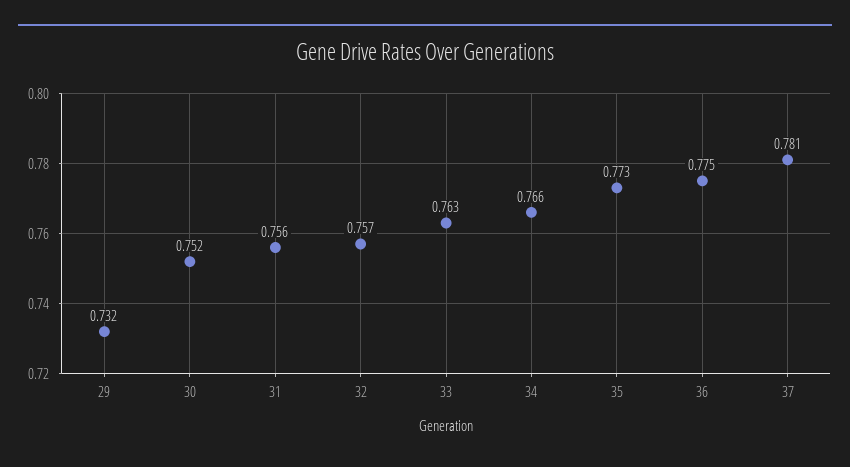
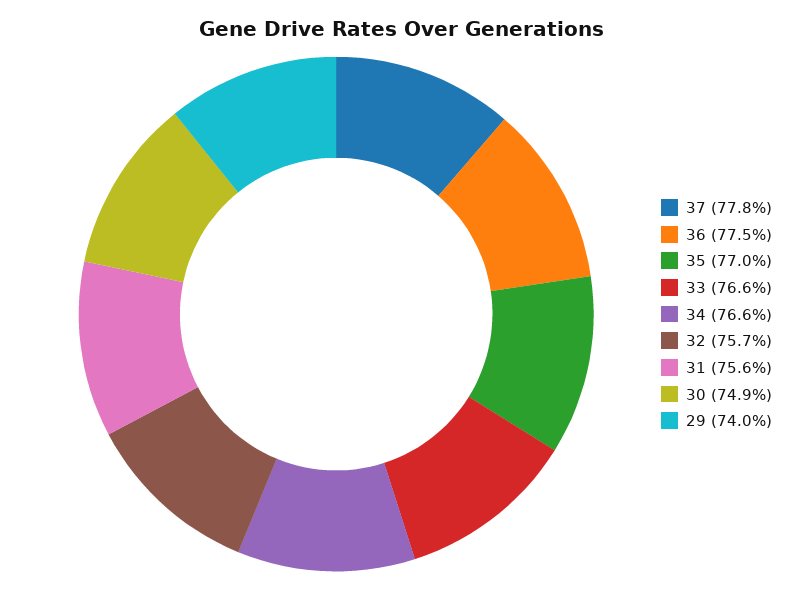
  {
-   "29": 0.732,
+   "29": 0.74,
-   "30": 0.752,
+   "30": 0.749,
    "31": 0.756,
    "32": 0.757,
-   "33": 0.763,
+   "33": 0.766,
    "34": 0.766,
-   "35": 0.773,
+   "35": 0.77,
    "36": 0.775,
-   "37": 0.781
+   "37": 0.778
  }

